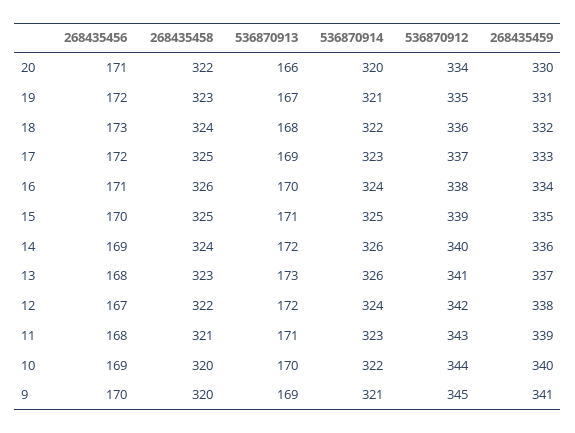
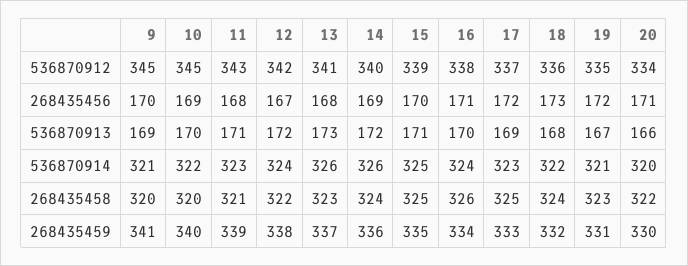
  {
    "268435456": {
      "20": 171,
      "19": 172,
      "18": 173,
      "17": 172,
      "16": 171,
      "15": 170,
      "14": 169,
      "13": 168,
      "12": 167,
      "11": 168,
      "10": 169,
      "9": 170
    },
    "268435458": {
      "20": 322,
      "19": 323,
      "18": 324,
      "17": 325,
      "16": 326,
      "15": 325,
      "14": 324,
      "13": 323,
      "12": 322,
      "11": 321,
      "10": 320,
      "9": 320
    },
    "536870913": {
      "20": 166,
      "19": 167,
      "18": 168,
      "17": 169,
      "16": 170,
      "15": 171,
      "14": 172,
      "13": 173,
      "12": 172,
      "11": 171,
      "10": 170,
      "9": 169
    },
    "536870914": {
      "20": 320,
      "19": 321,
      "18": 322,
      "17": 323,
      "16": 324,
      "15": 325,
      "14": 326,
      "13": 326,
      "12": 324,
      "11": 323,
      "10": 322,
      "9": 321
    },
    "536870912": {
      "20": 334,
      "19": 335,
      "18": 336,
      "17": 337,
      "16": 338,
      "15": 339,
      "14": 340,
      "13": 341,
      "12": 342,
      "11": 343,
-     "10": 344,
+     "10": 345,
      "9": 345
    },
    "268435459": {
      "20": 330,
      "19": 331,
      "18": 332,
      "17": 333,
      "16": 334,
      "15": 335,
      "14": 336,
      "13": 337,
      "12": 338,
      "11": 339,
      "10": 340,
      "9": 341
    }
  }

